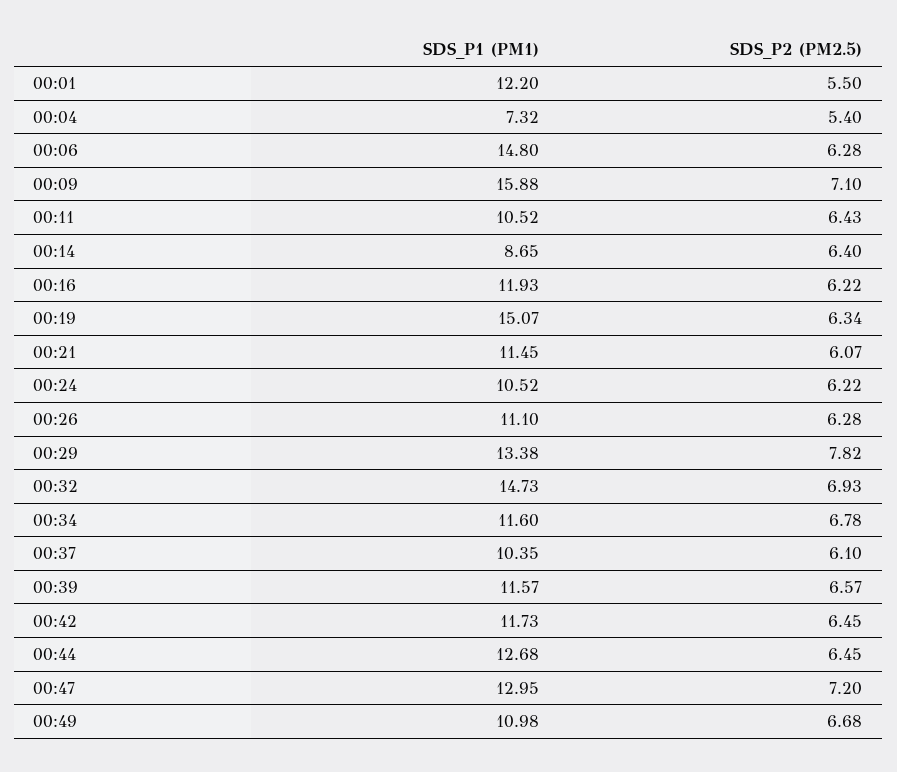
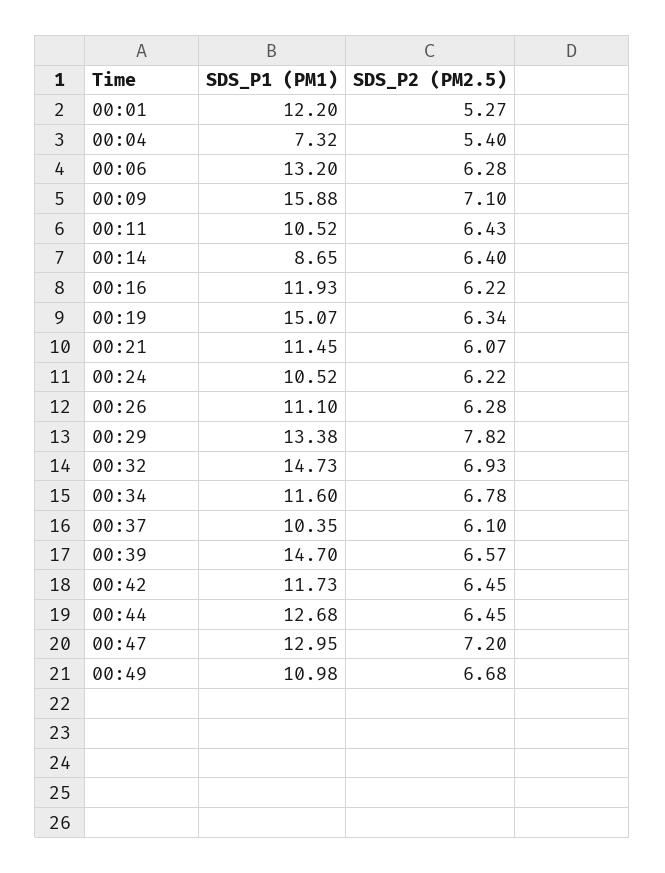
  {
    "SDS_P1 (PM1)": {
      "00:01": 12.2,
      "00:04": 7.32,
-     "00:06": 14.8,
+     "00:06": 13.2,
      "00:09": 15.88,
      "00:11": 10.52,
      "00:14": 8.65,
      "00:16": 11.93,
      "00:19": 15.07,
      "00:21": 11.45,
      "00:24": 10.52,
      "00:26": 11.1,
      "00:29": 13.38,
      "00:32": 14.73,
      "00:34": 11.6,
      "00:37": 10.35,
-     "00:39": 11.57,
+     "00:39": 14.7,
      "00:42": 11.73,
      "00:44": 12.68,
      "00:47": 12.95,
      "00:49": 10.98
    },
    "SDS_P2 (PM2.5)": {
-     "00:01": 5.5,
+     "00:01": 5.27,
      "00:04": 5.4,
      "00:06": 6.28,
      "00:09": 7.1,
      "00:11": 6.43,
      "00:14": 6.4,
      "00:16": 6.22,
      "00:19": 6.34,
      "00:21": 6.07,
      "00:24": 6.22,
      "00:26": 6.28,
      "00:29": 7.82,
      "00:32": 6.93,
      "00:34": 6.78,
      "00:37": 6.1,
      "00:39": 6.57,
      "00:42": 6.45,
      "00:44": 6.45,
      "00:47": 7.2,
      "00:49": 6.68
    }
  }

